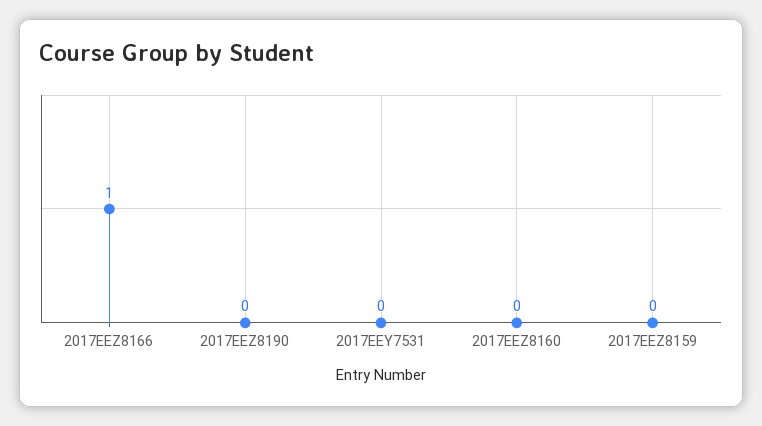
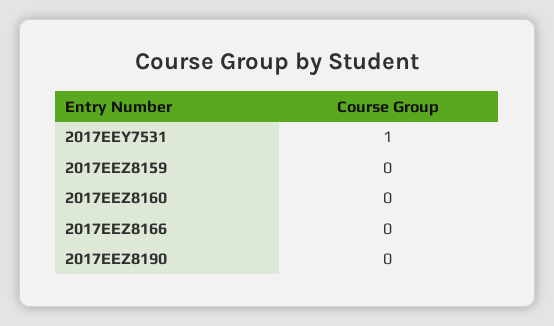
  {
-   "2017EEZ8166": 1,
+   "2017EEZ8166": 0,
    "2017EEZ8190": 0,
-   "2017EEY7531": 0,
+   "2017EEY7531": 1,
    "2017EEZ8160": 0,
    "2017EEZ8159": 0
  }

